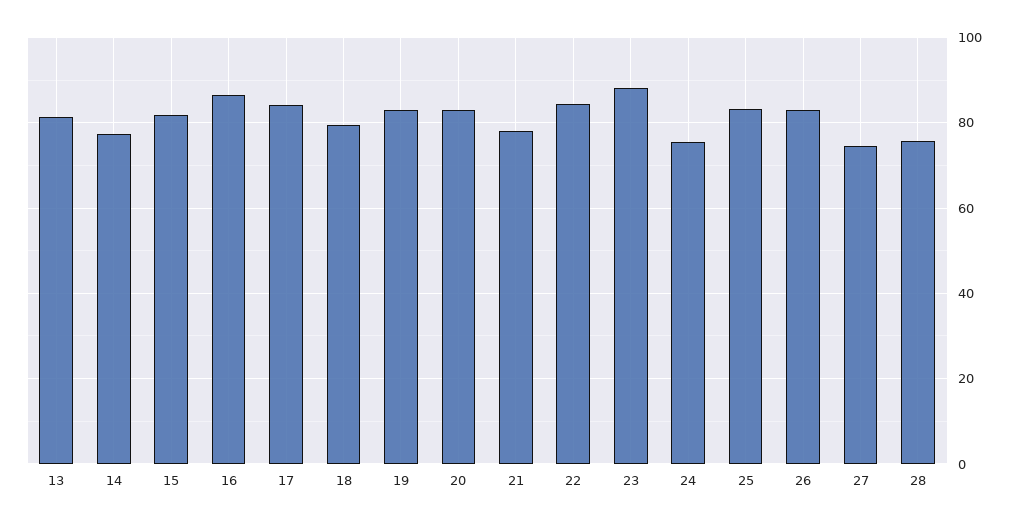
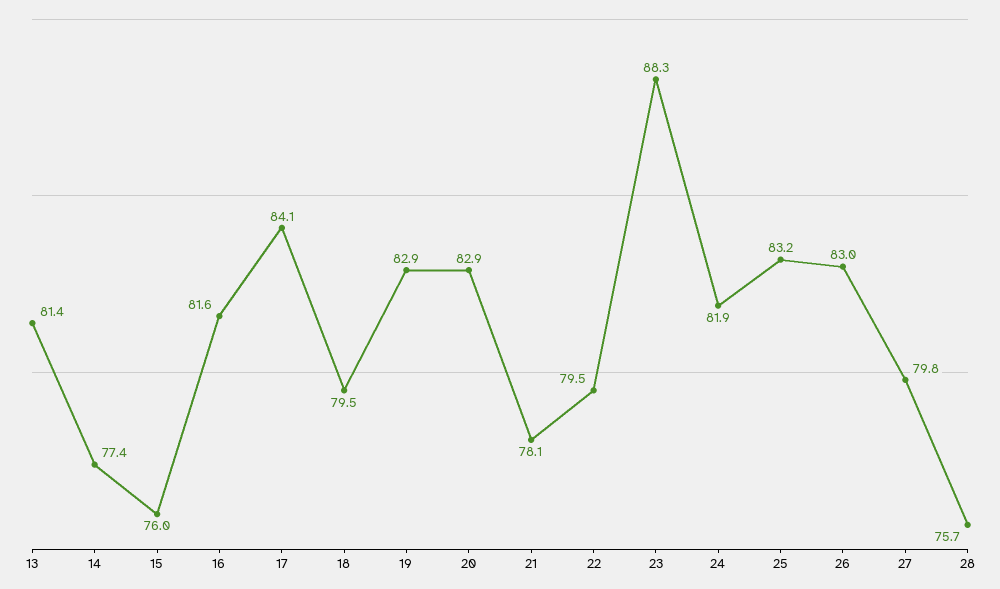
  {
    "13": 81.4,
    "14": 77.4,
-   "15": 82,
+   "15": 76,
-   "16": 86,
+   "16": 81.6,
    "17": 84.1,
    "18": 79.5,
    "19": 82.9,
    "20": 82.9,
    "21": 78.1,
-   "22": 84,
+   "22": 79.5,
    "23": 88.3,
-   "24": 76,
+   "24": 81.9,
    "25": 83.2,
    "26": 83,
-   "27": 74,
+   "27": 79.8,
    "28": 75.7
  }

